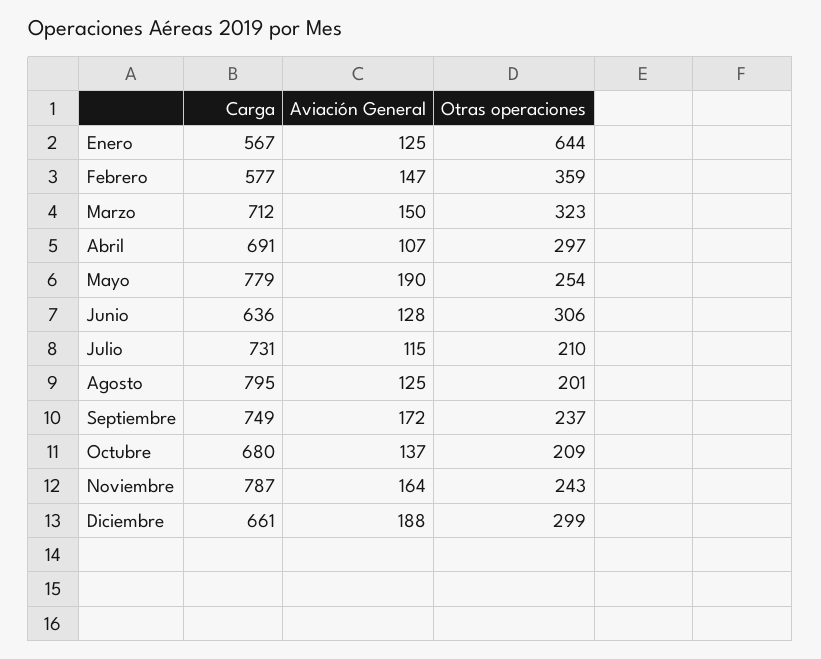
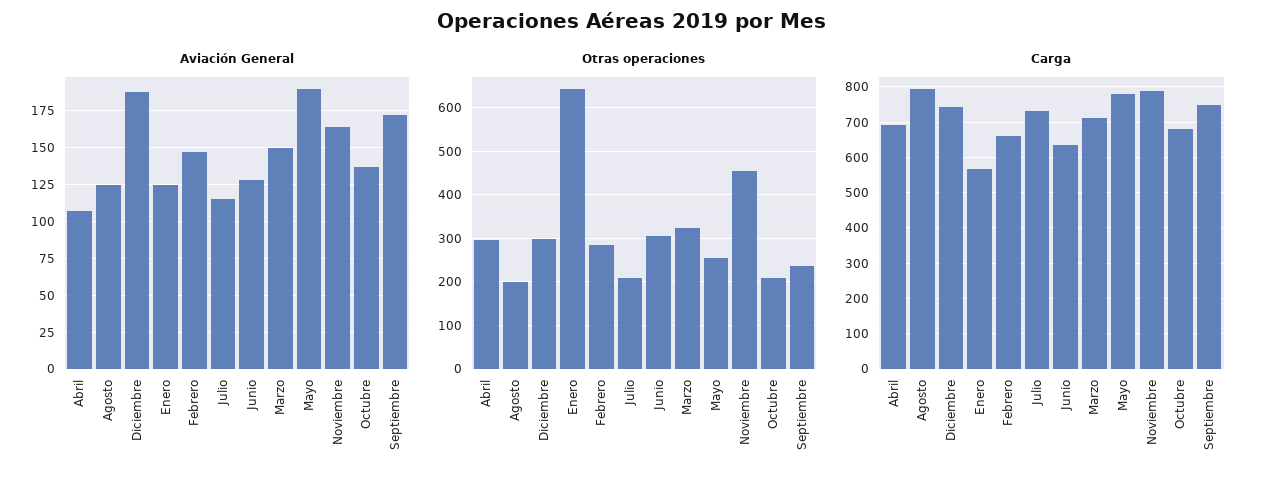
  {
    "Carga": {
      "Enero": 567,
-     "Febrero": 577,
+     "Febrero": 660,
      "Marzo": 712,
      "Abril": 691,
      "Mayo": 779,
      "Junio": 636,
      "Julio": 731,
      "Agosto": 795,
      "Septiembre": 749,
      "Octubre": 680,
      "Noviembre": 787,
-     "Diciembre": 661
+     "Diciembre": 740
    },
    "Aviación General": {
      "Enero": 125,
      "Febrero": 147,
      "Marzo": 150,
      "Abril": 107,
      "Mayo": 190,
      "Junio": 128,
      "Julio": 115,
      "Agosto": 125,
      "Septiembre": 172,
      "Octubre": 137,
      "Noviembre": 164,
      "Diciembre": 188
    },
    "Otras operaciones": {
      "Enero": 644,
-     "Febrero": 359,
+     "Febrero": 280,
      "Marzo": 323,
      "Abril": 297,
      "Mayo": 254,
      "Junio": 306,
      "Julio": 210,
      "Agosto": 201,
      "Septiembre": 237,
      "Octubre": 209,
-     "Noviembre": 243,
+     "Noviembre": 460,
      "Diciembre": 299
    }
  }

